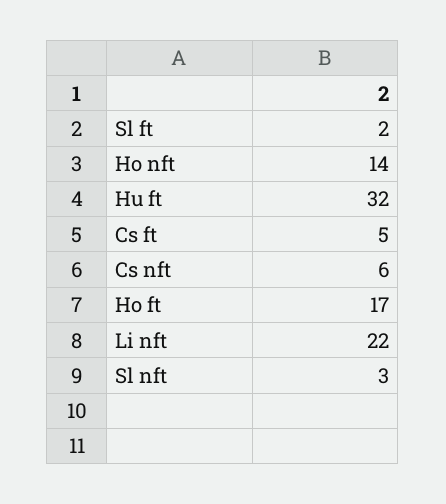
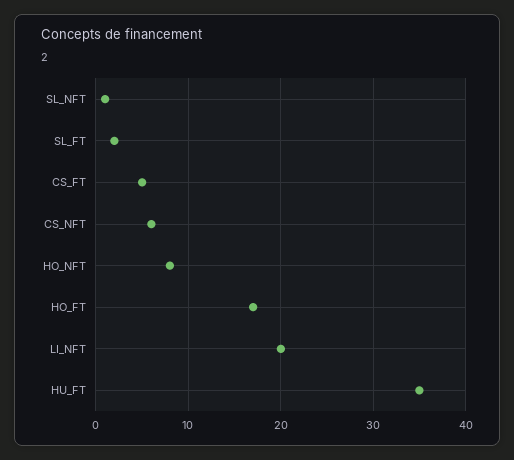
  {
    "Sl ft": 2,
-   "Ho nft": 14,
+   "Ho nft": 8,
-   "Hu ft": 32,
+   "Hu ft": 35,
    "Cs ft": 5,
    "Cs nft": 6,
    "Ho ft": 17,
-   "Li nft": 22,
+   "Li nft": 20,
-   "Sl nft": 3
+   "Sl nft": 1
  }

